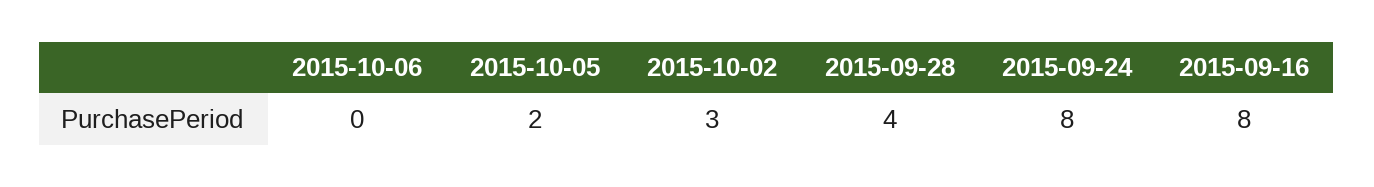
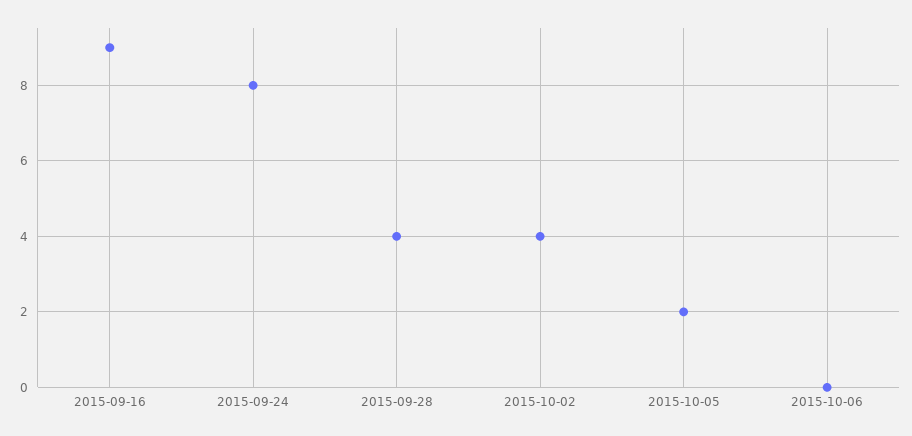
  {
    "2015-10-06": 0,
    "2015-10-05": 2,
-   "2015-10-02": 3,
+   "2015-10-02": 4,
    "2015-09-28": 4,
    "2015-09-24": 8,
-   "2015-09-16": 8
+   "2015-09-16": 9
  }

